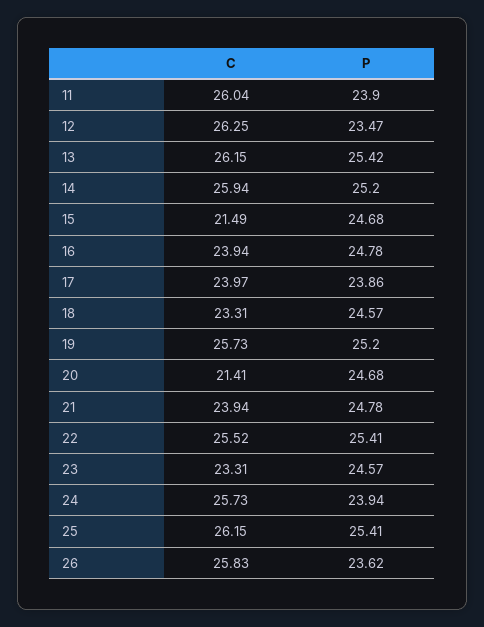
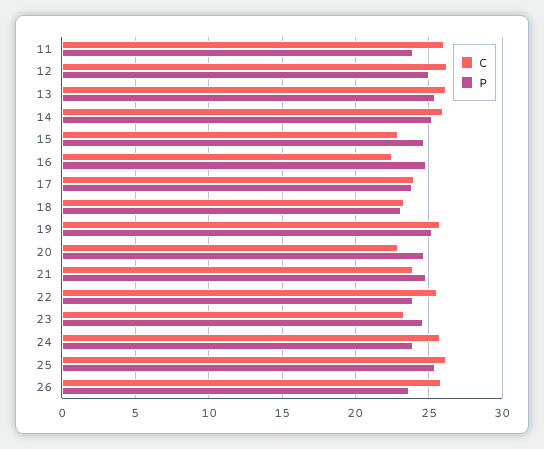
  {
    "C": {
      "11": 26.04,
      "12": 26.25,
      "13": 26.15,
      "14": 25.94,
-     "15": 21.49,
+     "15": 23,
-     "16": 23.94,
+     "16": 22.5,
      "17": 23.97,
      "18": 23.31,
      "19": 25.73,
-     "20": 21.41,
+     "20": 23,
      "21": 23.94,
      "22": 25.52,
      "23": 23.31,
      "24": 25.73,
      "25": 26.15,
      "26": 25.83
    },
    "P": {
      "11": 23.9,
-     "12": 23.47,
+     "12": 25,
      "13": 25.42,
      "14": 25.2,
      "15": 24.68,
      "16": 24.78,
      "17": 23.86,
-     "18": 24.57,
+     "18": 23,
      "19": 25.2,
      "20": 24.68,
      "21": 24.78,
-     "22": 25.41,
+     "22": 24,
      "23": 24.57,
      "24": 23.94,
      "25": 25.41,
      "26": 23.62
    }
  }

